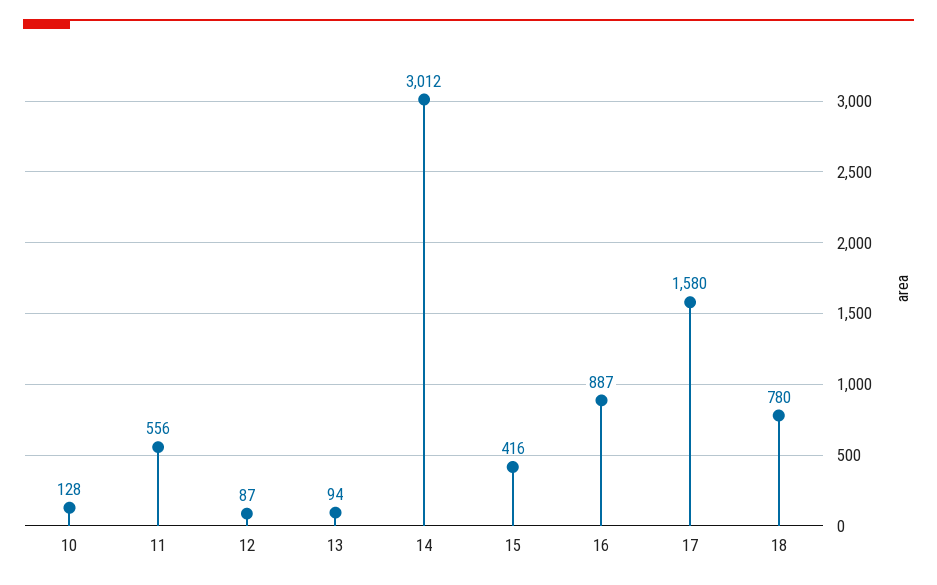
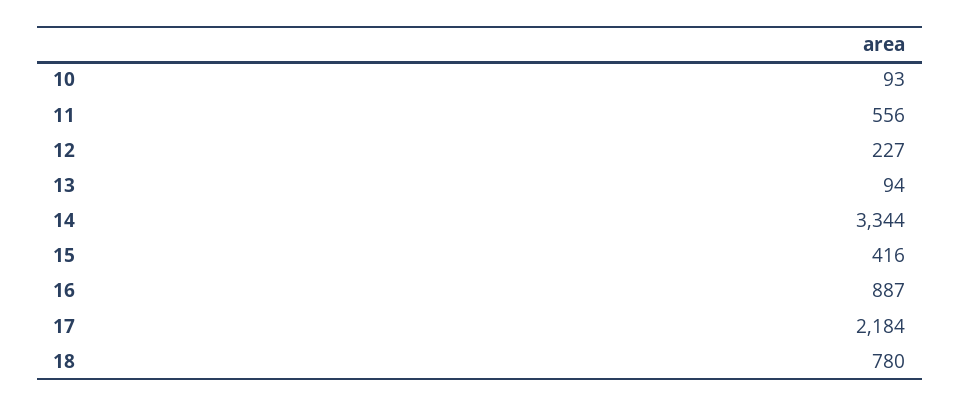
  {
-   "10": 128,
+   "10": 93,
    "11": 556,
-   "12": 87,
+   "12": 227,
    "13": 94,
-   "14": 3012,
+   "14": 3344,
    "15": 416,
    "16": 887,
-   "17": 1580,
+   "17": 2184,
    "18": 780
  }

